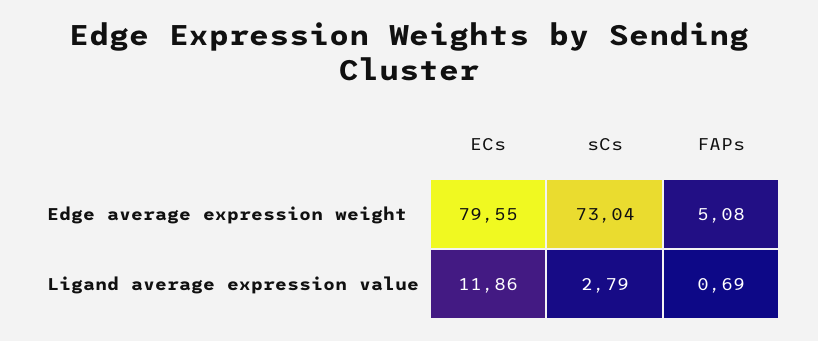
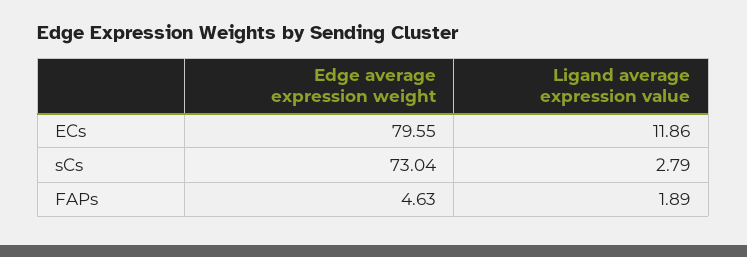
  {
    "ECs": {
      "Edge average expression weight": 79.55,
      "Ligand average expression value": 11.86
    },
    "sCs": {
      "Edge average expression weight": 73.04,
      "Ligand average expression value": 2.79
    },
    "FAPs": {
-     "Edge average expression weight": 5.08,
+     "Edge average expression weight": 4.63,
-     "Ligand average expression value": 0.69
+     "Ligand average expression value": 1.89
    }
  }

